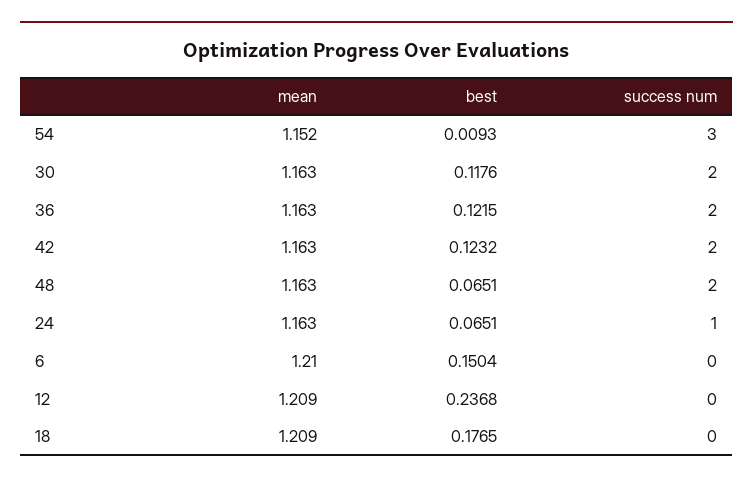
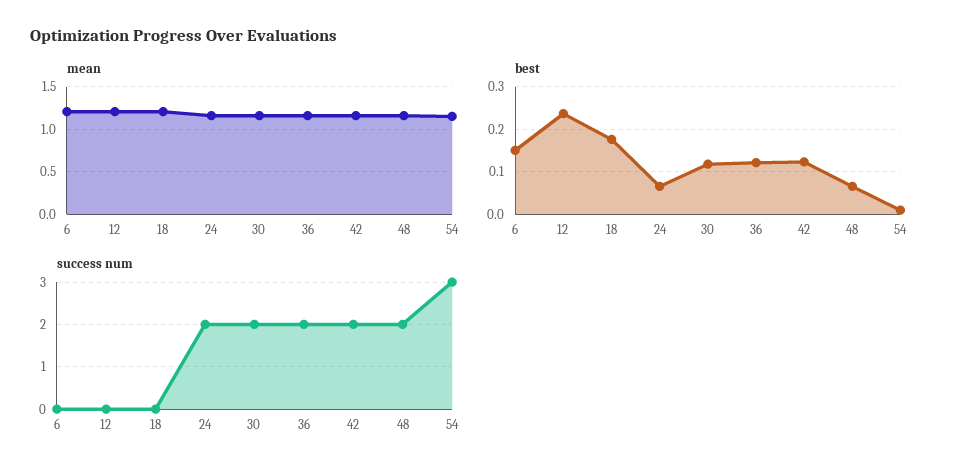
  {
    "mean": {
      "54": 1.152,
      "30": 1.163,
      "36": 1.163,
      "42": 1.163,
      "48": 1.163,
      "24": 1.163,
      "6": 1.21,
      "12": 1.209,
      "18": 1.209
    },
    "best": {
      "54": 0.0093,
      "30": 0.1176,
      "36": 0.1215,
      "42": 0.1232,
      "48": 0.0651,
      "24": 0.0651,
      "6": 0.1504,
      "12": 0.2368,
      "18": 0.1765
    },
    "success num": {
      "54": 3,
      "30": 2,
      "36": 2,
      "42": 2,
      "48": 2,
-     "24": 1,
+     "24": 2,
      "6": 0,
      "12": 0,
      "18": 0
    }
  }

